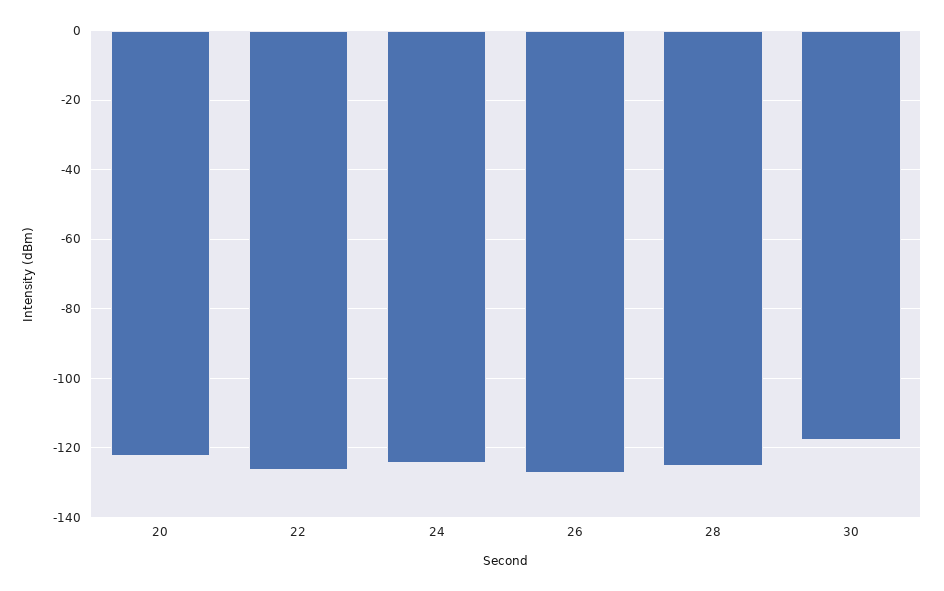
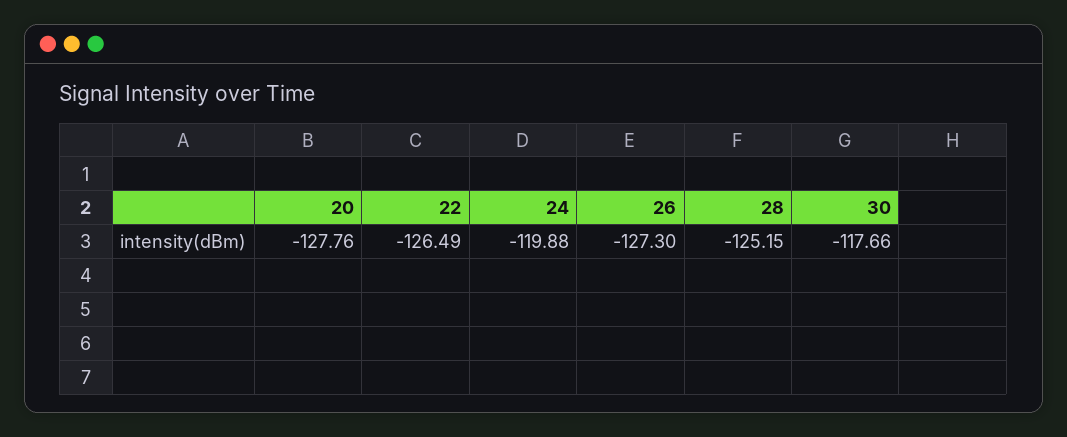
  {
-   "20": -122,
+   "20": -127.76,
    "22": -126.49,
-   "24": -124,
+   "24": -119.88,
    "26": -127.3,
    "28": -125.15,
    "30": -117.66
  }

